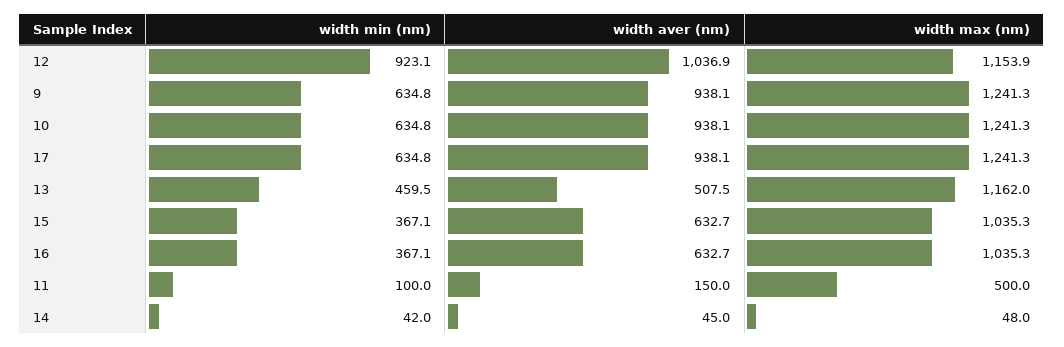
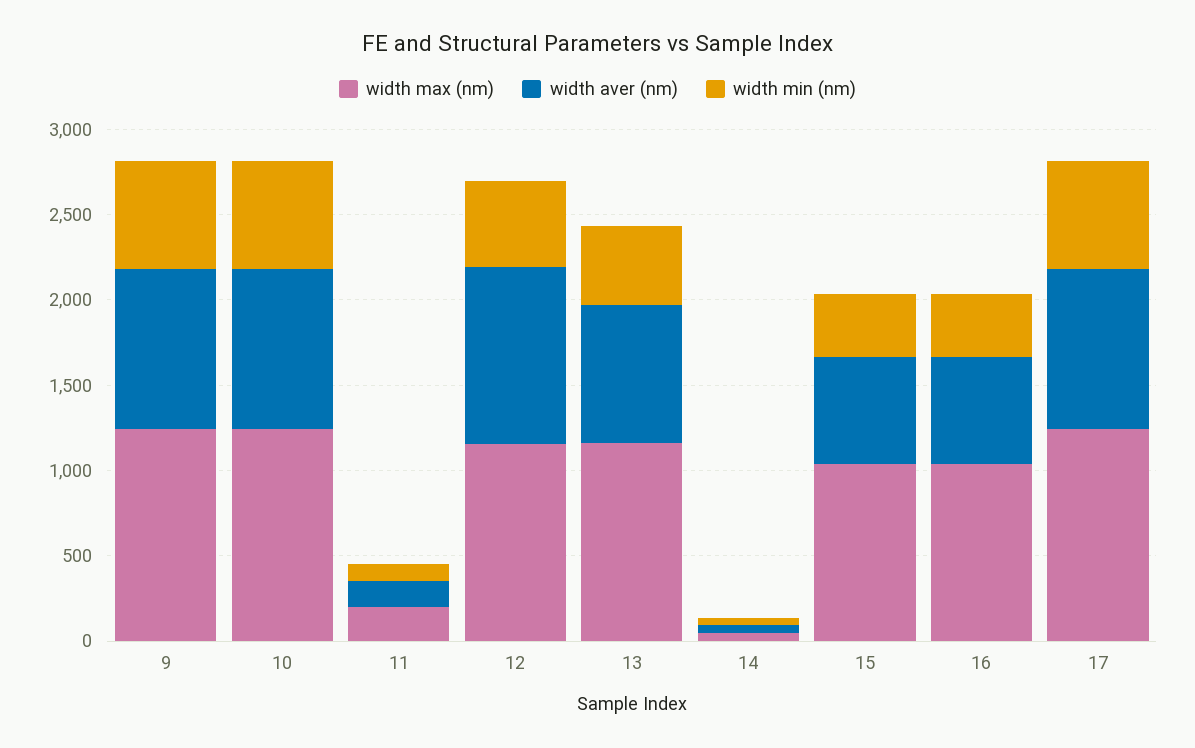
  {
    "width min (nm)": {
-     "12": 923.1,
+     "12": 500,
      "9": 634.8,
      "10": 634.8,
      "17": 634.8,
      "13": 459.5,
      "15": 367.1,
      "16": 367.1,
      "11": 100,
      "14": 42
    },
    "width aver (nm)": {
      "12": 1036.9,
      "9": 938.1,
      "10": 938.1,
      "17": 938.1,
-     "13": 507.5,
+     "13": 800,
      "15": 632.7,
      "16": 632.7,
      "11": 150,
      "14": 45
    },
    "width max (nm)": {
      "12": 1153.9,
      "9": 1241.3,
      "10": 1241.3,
      "17": 1241.3,
      "13": 1162,
      "15": 1035.3,
      "16": 1035.3,
-     "11": 500,
+     "11": 200,
      "14": 48
    }
  }

